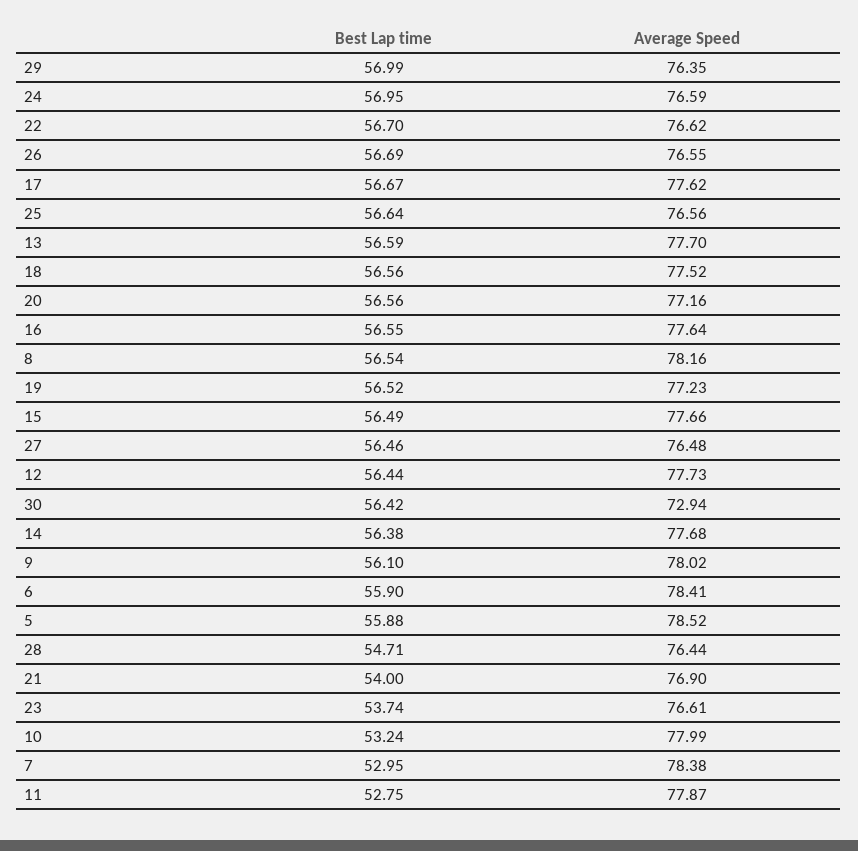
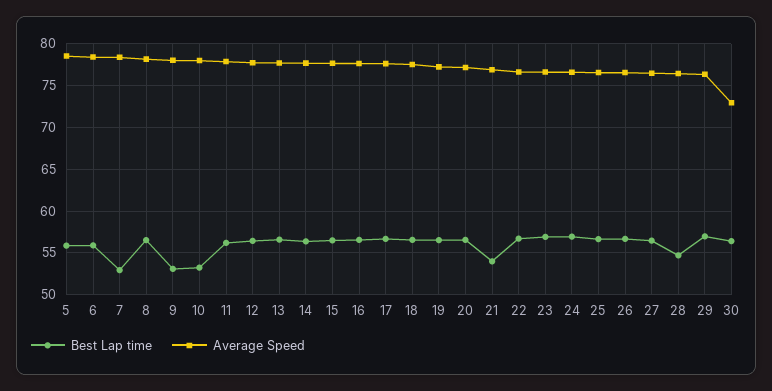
  {
    "Best Lap time": {
      "29": 56.99,
      "24": 56.95,
      "22": 56.7,
      "26": 56.69,
      "17": 56.67,
      "25": 56.64,
      "13": 56.59,
      "18": 56.56,
      "20": 56.56,
      "16": 56.55,
      "8": 56.54,
      "19": 56.52,
      "15": 56.49,
      "27": 56.46,
      "12": 56.44,
      "30": 56.42,
      "14": 56.38,
-     "9": 56.1,
+     "9": 53,
      "6": 55.9,
      "5": 55.88,
      "28": 54.71,
      "21": 54,
-     "23": 53.74,
+     "23": 57,
      "10": 53.24,
      "7": 52.95,
-     "11": 52.75
+     "11": 56
    },
    "Average Speed": {
      "29": 76.35,
      "24": 76.59,
      "22": 76.62,
      "26": 76.55,
      "17": 77.62,
      "25": 76.56,
      "13": 77.7,
      "18": 77.52,
      "20": 77.16,
      "16": 77.64,
      "8": 78.16,
      "19": 77.23,
      "15": 77.66,
      "27": 76.48,
      "12": 77.73,
      "30": 72.94,
      "14": 77.68,
      "9": 78.02,
      "6": 78.41,
      "5": 78.52,
      "28": 76.44,
      "21": 76.9,
      "23": 76.61,
      "10": 77.99,
      "7": 78.38,
      "11": 77.87
    }
  }

